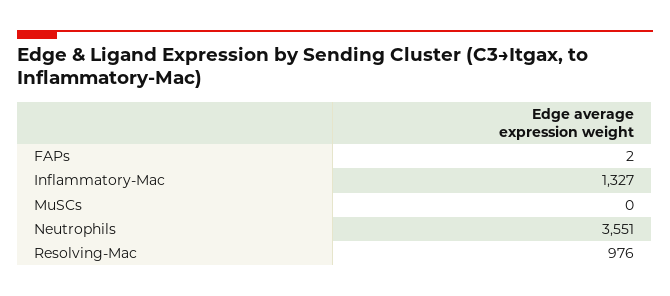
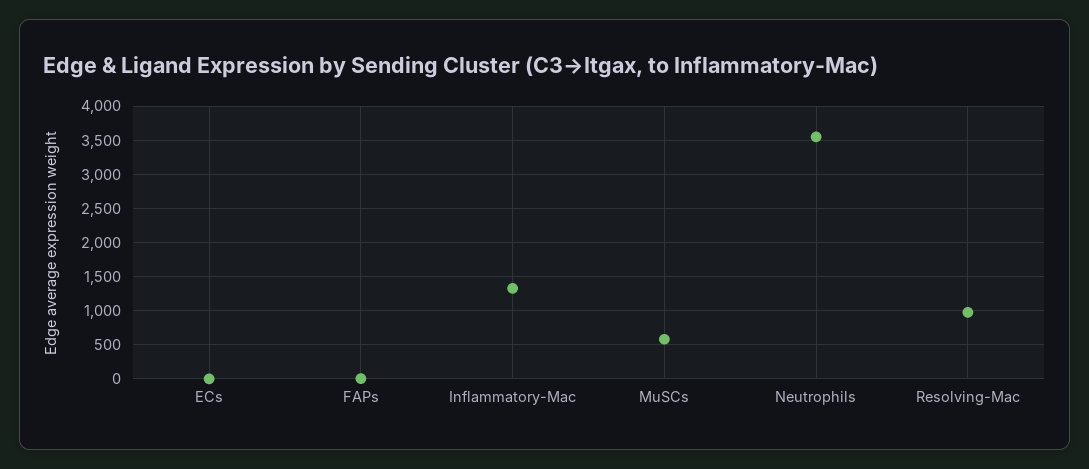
  {
    "FAPs": 2,
    "Inflammatory-Mac": 1327,
-   "MuSCs": 0,
+   "MuSCs": 600,
    "Neutrophils": 3551,
-   "Resolving-Mac": 976
+   "Resolving-Mac": 976,
+   "ECs": 0
  }

